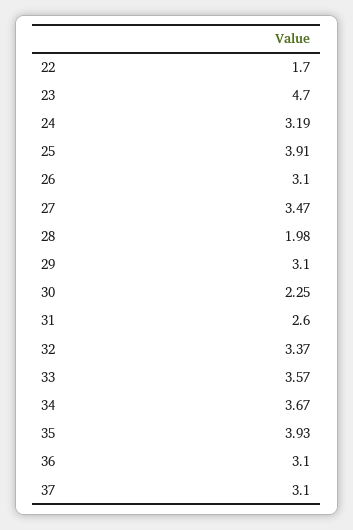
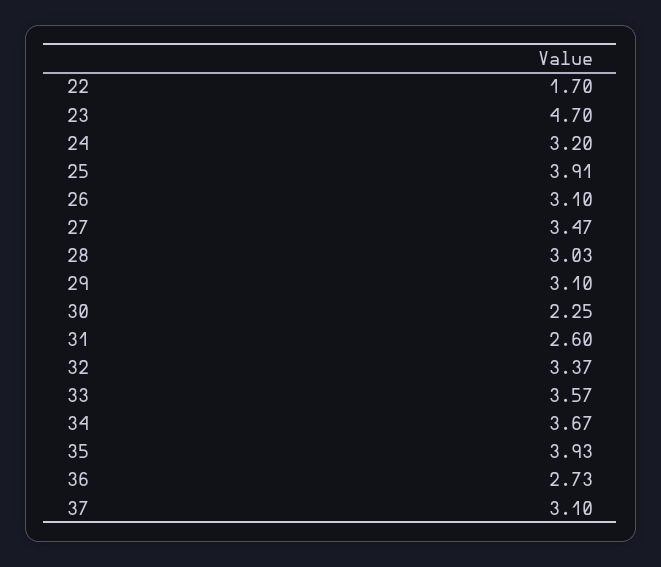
  {
    "22": 1.7,
    "23": 4.7,
-   "24": 3.19,
+   "24": 3.2,
    "25": 3.91,
    "26": 3.1,
    "27": 3.47,
-   "28": 1.98,
+   "28": 3.03,
    "29": 3.1,
    "30": 2.25,
    "31": 2.6,
    "32": 3.37,
    "33": 3.57,
    "34": 3.67,
    "35": 3.93,
-   "36": 3.1,
+   "36": 2.73,
    "37": 3.1
  }

